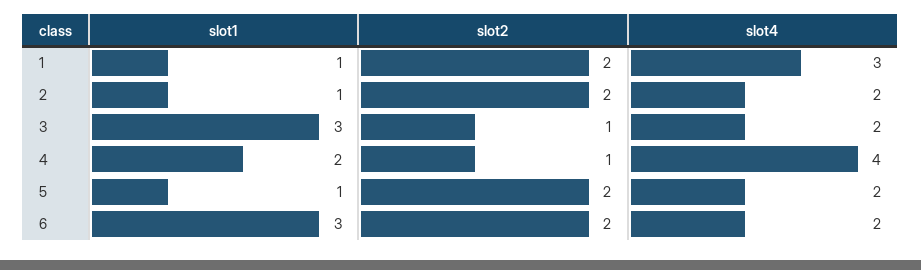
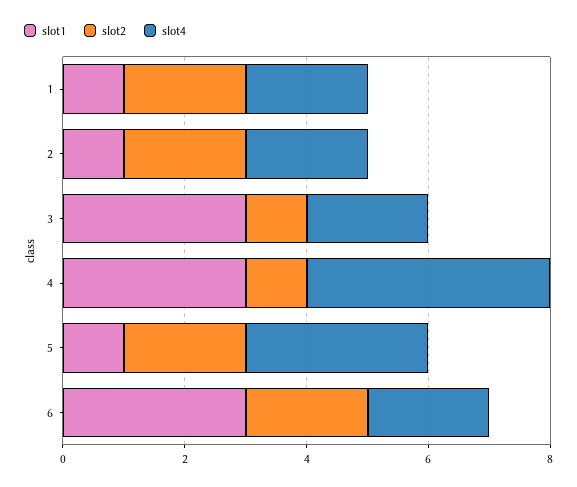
  {
    "slot1": {
      "1": 1,
      "2": 1,
      "3": 3,
-     "4": 2,
+     "4": 3,
      "5": 1,
      "6": 3
    },
    "slot2": {
      "1": 2,
      "2": 2,
      "3": 1,
      "4": 1,
      "5": 2,
      "6": 2
    },
    "slot4": {
-     "1": 3,
+     "1": 2,
      "2": 2,
      "3": 2,
      "4": 4,
-     "5": 2,
+     "5": 3,
      "6": 2
    }
  }

